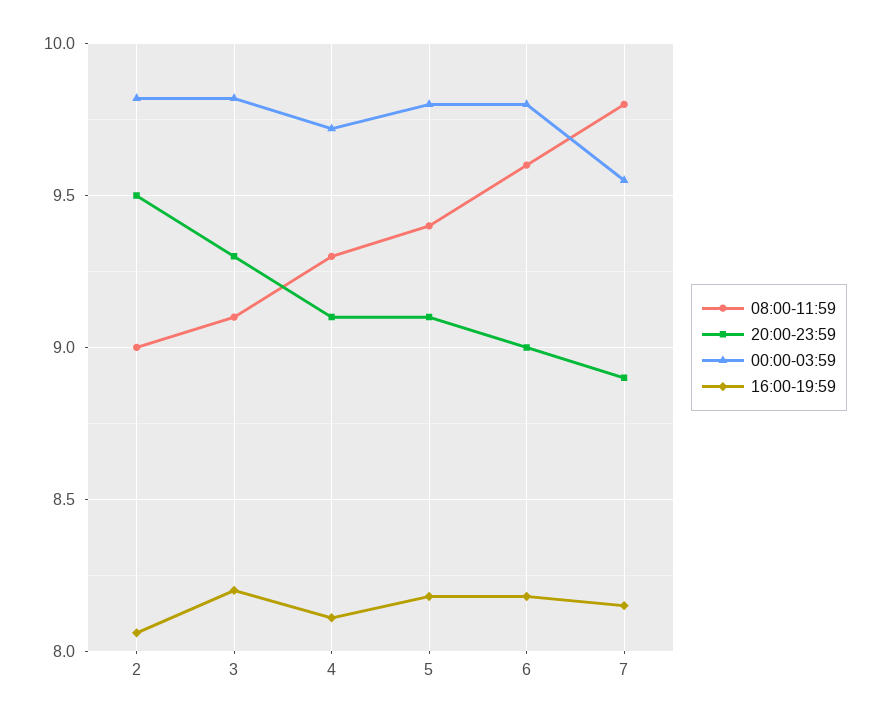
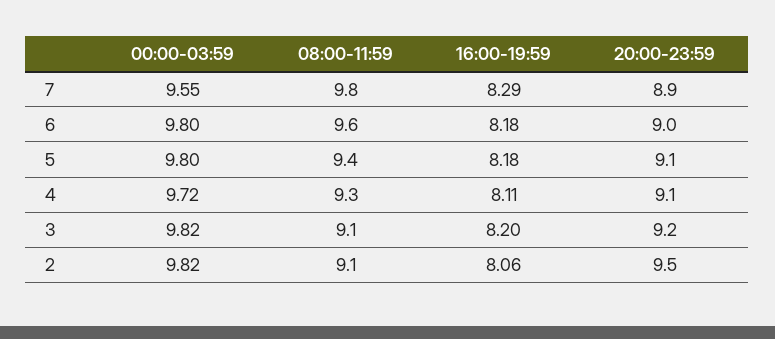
  {
    "08:00-11:59": {
-     "2": 9,
+     "2": 9.1,
      "3": 9.1,
      "4": 9.3,
      "5": 9.4,
      "6": 9.6,
      "7": 9.8
    },
    "20:00-23:59": {
      "2": 9.5,
-     "3": 9.3,
+     "3": 9.2,
      "4": 9.1,
      "5": 9.1,
      "6": 9,
      "7": 8.9
    },
    "00:00-03:59": {
      "2": 9.82,
      "3": 9.82,
      "4": 9.72,
      "5": 9.8,
      "6": 9.8,
      "7": 9.55
    },
    "16:00-19:59": {
      "2": 8.06,
      "3": 8.2,
      "4": 8.11,
      "5": 8.18,
      "6": 8.18,
-     "7": 8.15
+     "7": 8.29
    }
  }

